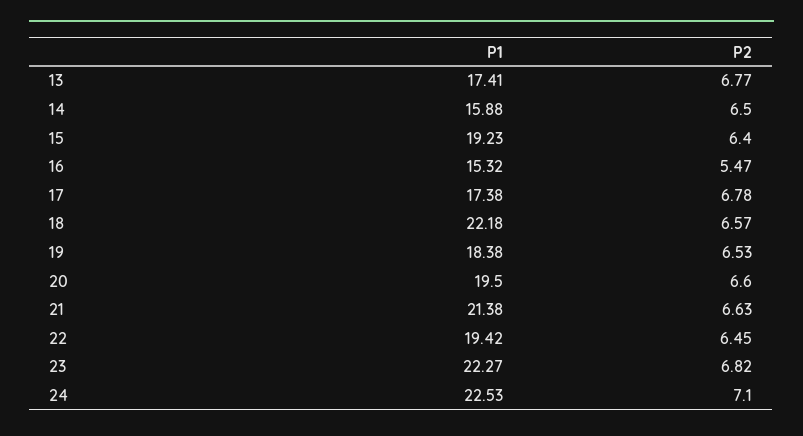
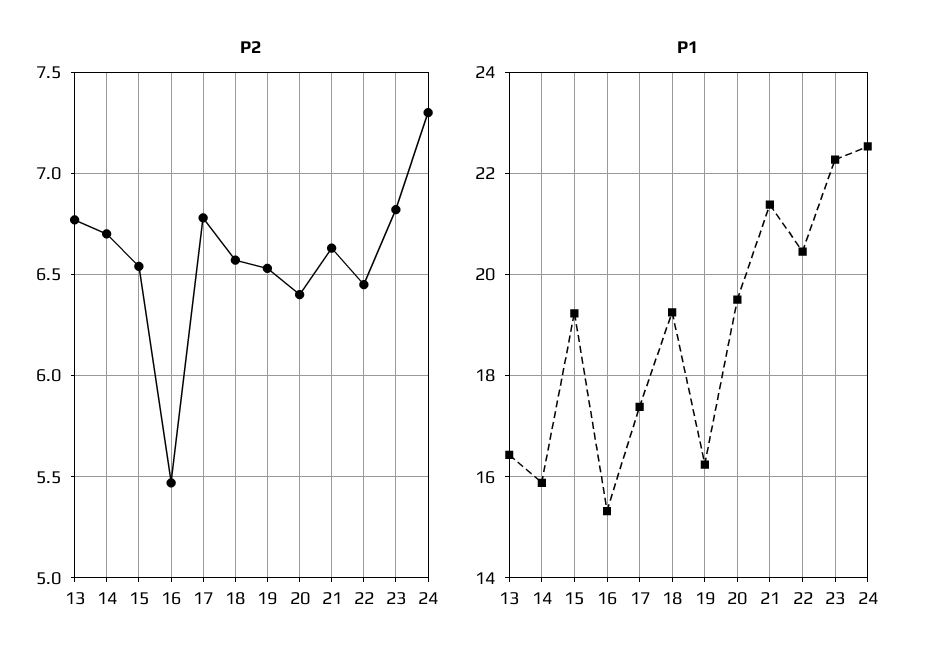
  {
    "P1": {
-     "13": 17.41,
+     "13": 16.4,
      "14": 15.88,
      "15": 19.23,
      "16": 15.32,
      "17": 17.38,
-     "18": 22.18,
+     "18": 19.2,
-     "19": 18.38,
+     "19": 16.2,
      "20": 19.5,
      "21": 21.38,
-     "22": 19.42,
+     "22": 20.4,
      "23": 22.27,
      "24": 22.53
    },
    "P2": {
      "13": 6.77,
-     "14": 6.5,
+     "14": 6.7,
-     "15": 6.4,
+     "15": 6.55,
      "16": 5.47,
      "17": 6.78,
      "18": 6.57,
      "19": 6.53,
-     "20": 6.6,
+     "20": 6.4,
      "21": 6.63,
      "22": 6.45,
      "23": 6.82,
-     "24": 7.1
+     "24": 7.3
    }
  }

